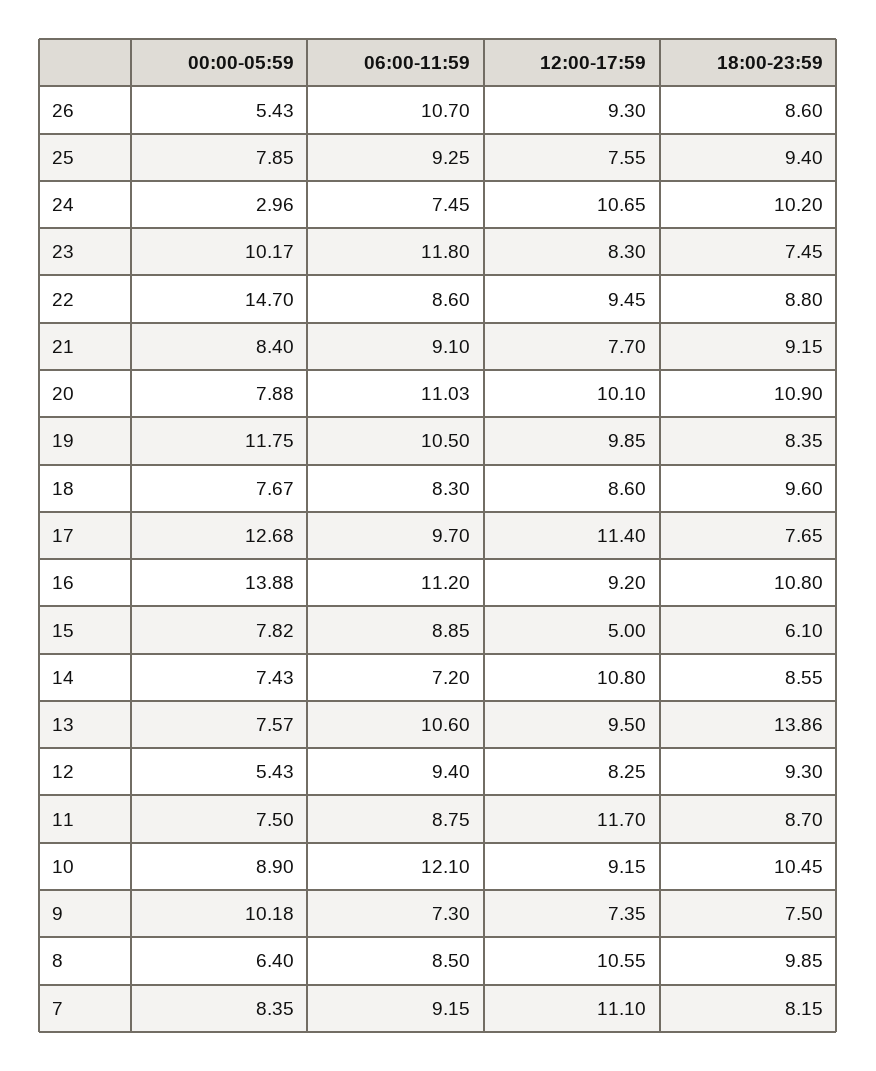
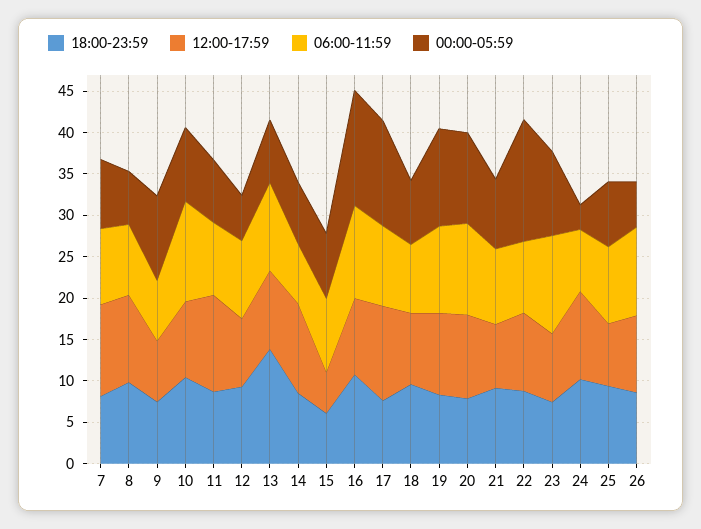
  {
    "00:00-05:59": {
      "26": 5.43,
      "25": 7.85,
      "24": 2.96,
      "23": 10.17,
      "22": 14.7,
      "21": 8.4,
-     "20": 7.88,
+     "20": 11,
      "19": 11.75,
      "18": 7.67,
      "17": 12.68,
      "16": 13.88,
      "15": 7.82,
      "14": 7.43,
      "13": 7.57,
      "12": 5.43,
      "11": 7.5,
      "10": 8.9,
      "9": 10.18,
      "8": 6.4,
      "7": 8.35
    },
    "06:00-11:59": {
      "26": 10.7,
      "25": 9.25,
      "24": 7.45,
      "23": 11.8,
      "22": 8.6,
      "21": 9.1,
      "20": 11.03,
      "19": 10.5,
      "18": 8.3,
      "17": 9.7,
      "16": 11.2,
      "15": 8.85,
      "14": 7.2,
      "13": 10.6,
      "12": 9.4,
      "11": 8.75,
      "10": 12.1,
      "9": 7.3,
      "8": 8.5,
      "7": 9.15
    },
    "12:00-17:59": {
      "26": 9.3,
      "25": 7.55,
      "24": 10.65,
      "23": 8.3,
      "22": 9.45,
      "21": 7.7,
      "20": 10.1,
      "19": 9.85,
      "18": 8.6,
      "17": 11.4,
      "16": 9.2,
      "15": 5,
      "14": 10.8,
      "13": 9.5,
      "12": 8.25,
      "11": 11.7,
      "10": 9.15,
      "9": 7.35,
      "8": 10.55,
      "7": 11.1
    },
    "18:00-23:59": {
      "26": 8.6,
      "25": 9.4,
      "24": 10.2,
      "23": 7.45,
      "22": 8.8,
      "21": 9.15,
-     "20": 10.9,
+     "20": 8,
      "19": 8.35,
      "18": 9.6,
      "17": 7.65,
      "16": 10.8,
      "15": 6.1,
      "14": 8.55,
      "13": 13.86,
      "12": 9.3,
      "11": 8.7,
      "10": 10.45,
      "9": 7.5,
      "8": 9.85,
      "7": 8.15
    }
  }

